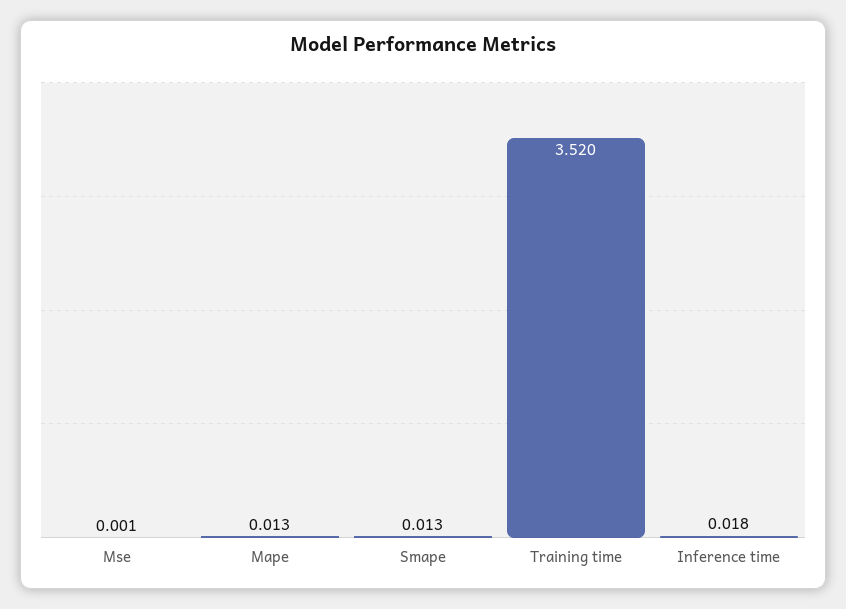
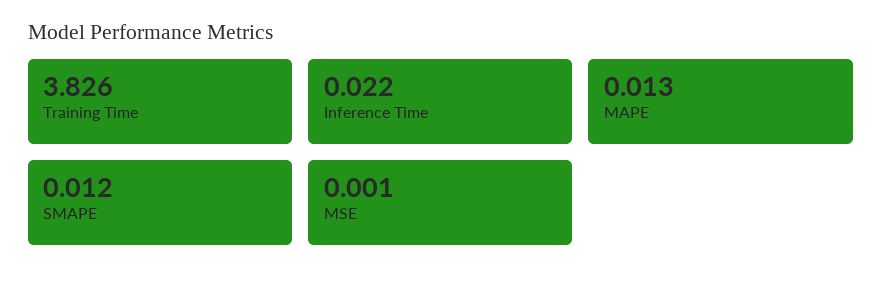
  {
    "Mse": 0.001,
    "Mape": 0.013,
-   "Smape": 0.013,
+   "Smape": 0.012,
-   "Training time": 3.52,
+   "Training time": 3.826,
-   "Inference time": 0.018
+   "Inference time": 0.022
  }

